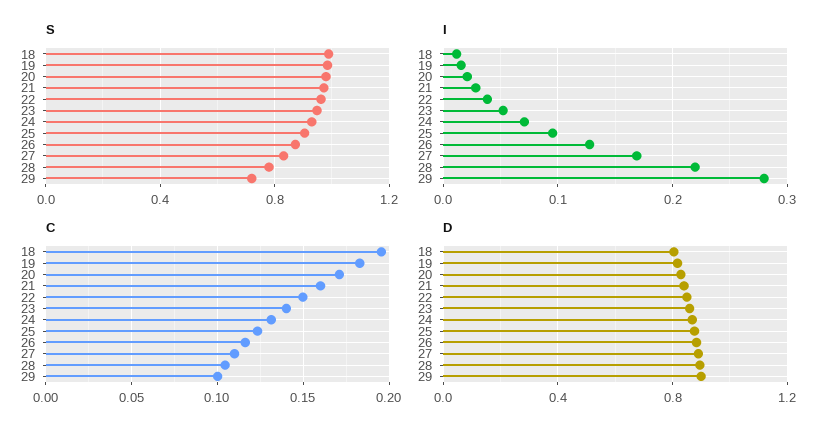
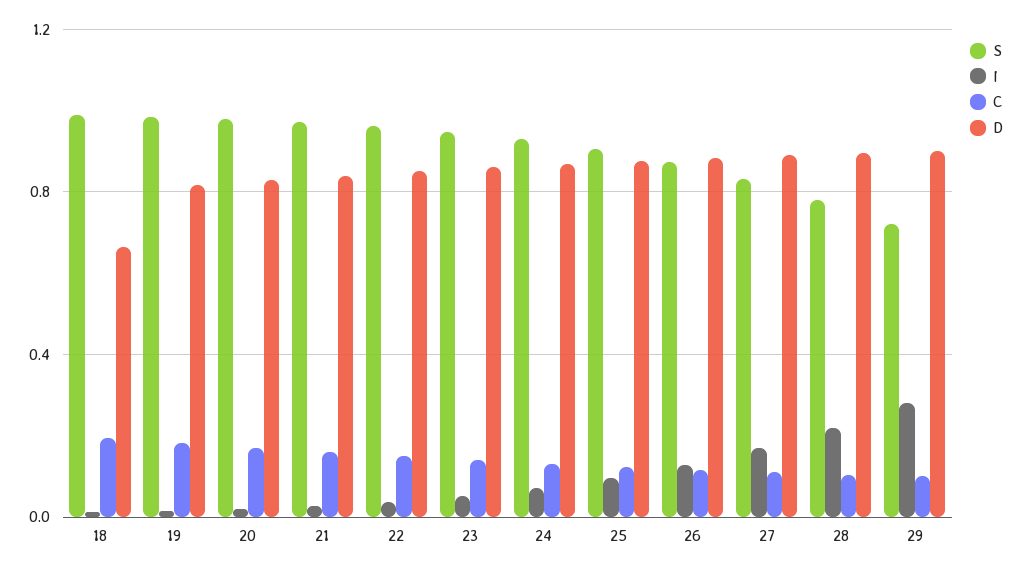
  {
    "S": {
      "18": 1,
      "19": 1,
      "20": 1,
      "21": 0.95,
      "22": 0.95,
      "23": 0.95,
      "24": 0.95,
      "25": 0.9,
      "26": 0.85,
      "27": 0.85,
      "28": 0.8,
      "29": 0.7
    },
    "I": {
      "18": 0.01,
      "19": 0.02,
      "20": 0.02,
      "21": 0.03,
      "22": 0.04,
      "23": 0.05,
      "24": 0.07,
      "25": 0.1,
      "26": 0.13,
      "27": 0.17,
      "28": 0.22,
      "29": 0.28
    },
    "C": {
      "18": 0.195,
      "19": 0.185,
      "20": 0.17,
      "21": 0.16,
      "22": 0.15,
      "23": 0.14,
      "24": 0.13,
      "25": 0.125,
      "26": 0.115,
      "27": 0.11,
      "28": 0.105,
      "29": 0.1
    },
    "D": {
-     "18": 0.8,
+     "18": 0.65,
      "19": 0.8,
      "20": 0.85,
      "21": 0.85,
      "22": 0.85,
      "23": 0.85,
      "24": 0.85,
      "25": 0.9,
      "26": 0.9,
      "27": 0.9,
      "28": 0.9,
      "29": 0.9
    }
  }

